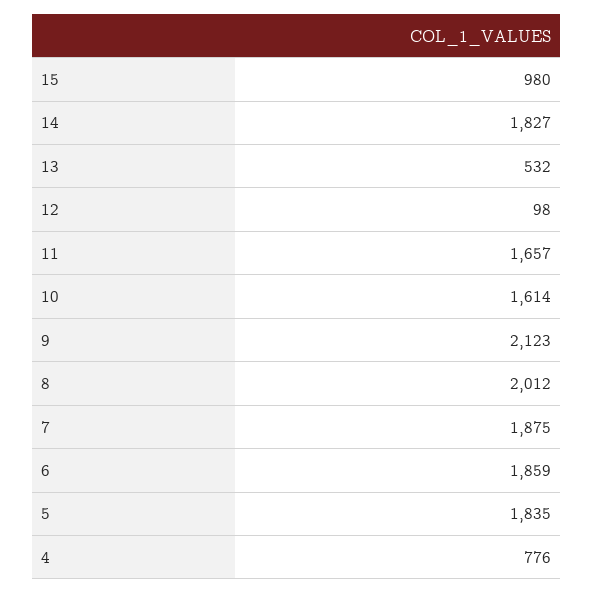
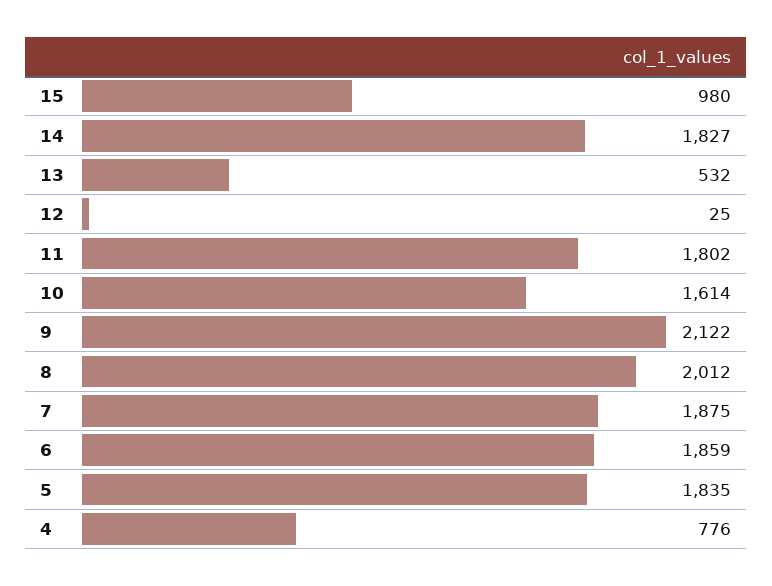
  {
    "15": 980,
    "14": 1827,
    "13": 532,
-   "12": 98,
+   "12": 25,
-   "11": 1657,
+   "11": 1802,
    "10": 1614,
-   "9": 2123,
+   "9": 2122,
    "8": 2012,
    "7": 1875,
    "6": 1859,
    "5": 1835,
    "4": 776
  }

